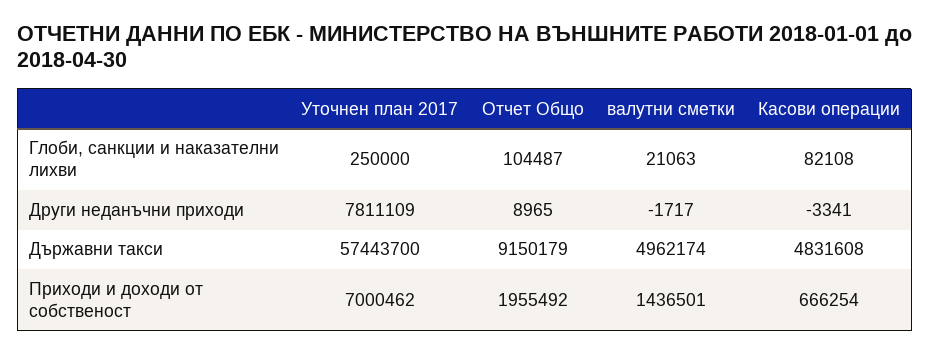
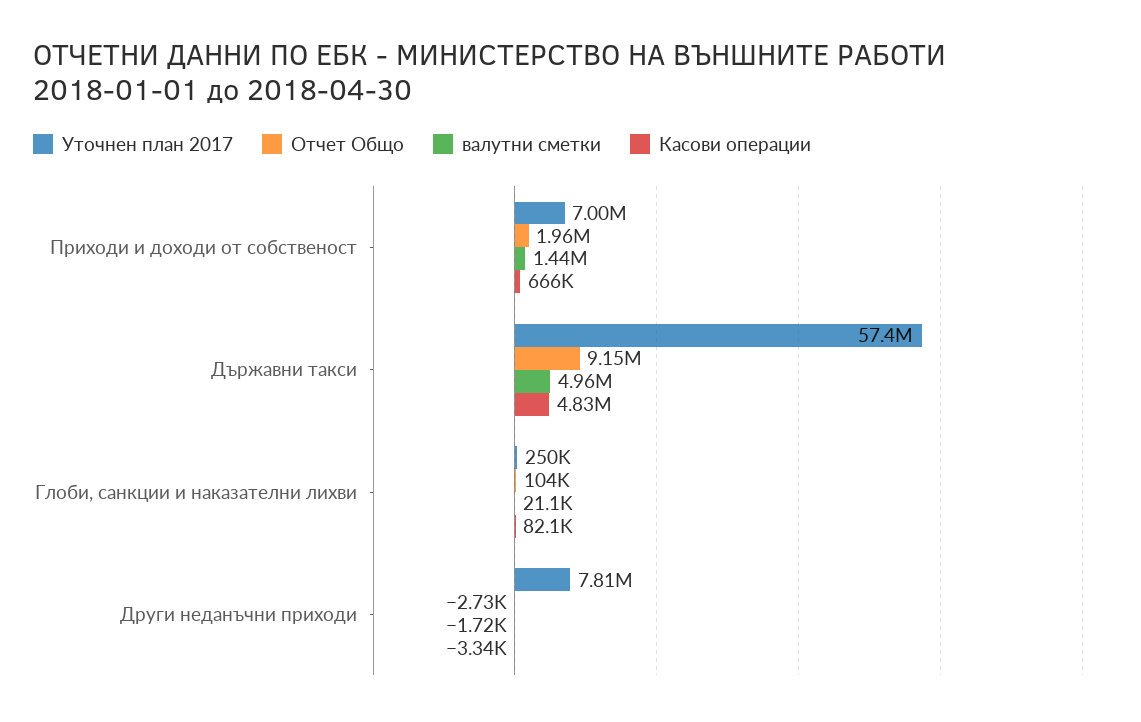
  {
    "Уточнен план 2017": {
      "Глоби, санкции и наказателни лихви": 250000,
      "Други неданъчни приходи": 7811109,
      "Държавни такси": 57443700,
      "Приходи и доходи от собственост": 7000462
    },
    "Отчет Общо": {
      "Глоби, санкции и наказателни лихви": 104487,
-     "Други неданъчни приходи": 8965,
+     "Други неданъчни приходи": -2730,
      "Държавни такси": 9150179,
      "Приходи и доходи от собственост": 1955492
    },
    "валутни сметки": {
      "Глоби, санкции и наказателни лихви": 21063,
      "Други неданъчни приходи": -1717,
      "Държавни такси": 4962174,
      "Приходи и доходи от собственост": 1436501
    },
    "Касови операции": {
      "Глоби, санкции и наказателни лихви": 82108,
      "Други неданъчни приходи": -3341,
      "Държавни такси": 4831608,
      "Приходи и доходи от собственост": 666254
    }
  }

